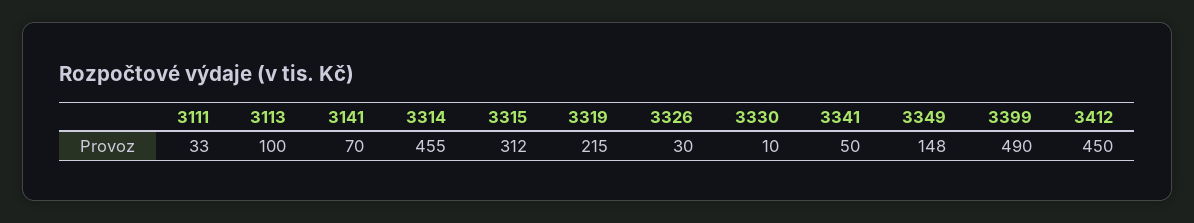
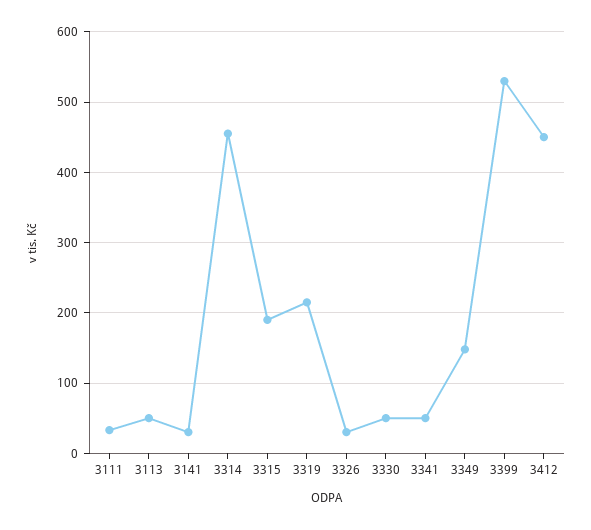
  {
    "3111": 33,
-   "3113": 100,
+   "3113": 50,
-   "3141": 70,
+   "3141": 30,
    "3314": 455,
-   "3315": 312,
+   "3315": 190,
    "3319": 215,
    "3326": 30,
-   "3330": 10,
+   "3330": 50,
    "3341": 50,
    "3349": 148,
-   "3399": 490,
+   "3399": 530,
    "3412": 450
  }

